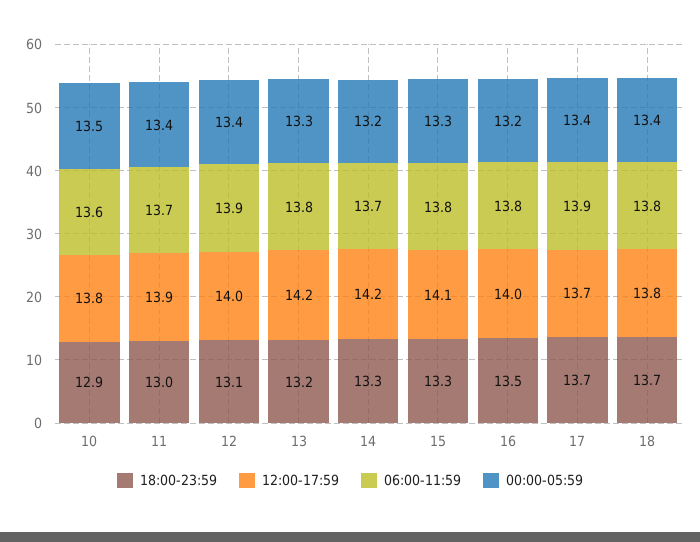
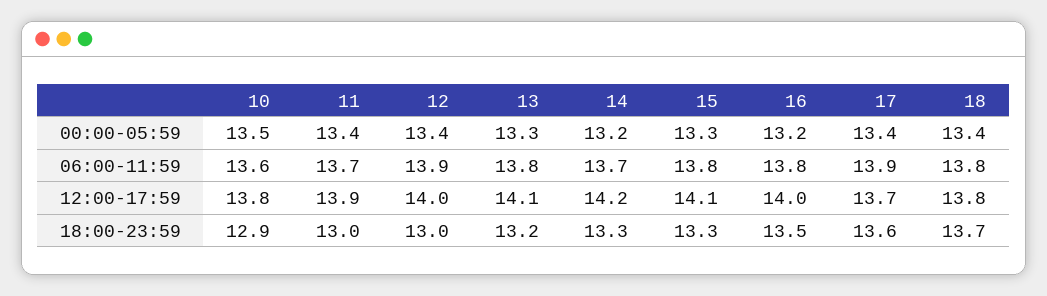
  {
    "18:00-23:59": {
      "10": 12.9,
      "11": 13,
-     "12": 13.1,
+     "12": 13,
      "13": 13.2,
      "14": 13.3,
      "15": 13.3,
      "16": 13.5,
-     "17": 13.7,
+     "17": 13.6,
      "18": 13.7
    },
    "12:00-17:59": {
      "10": 13.8,
      "11": 13.9,
      "12": 14,
-     "13": 14.2,
+     "13": 14.1,
      "14": 14.2,
      "15": 14.1,
      "16": 14,
      "17": 13.7,
      "18": 13.8
    },
    "06:00-11:59": {
      "10": 13.6,
      "11": 13.7,
      "12": 13.9,
      "13": 13.8,
      "14": 13.7,
      "15": 13.8,
      "16": 13.8,
      "17": 13.9,
      "18": 13.8
    },
    "00:00-05:59": {
      "10": 13.5,
      "11": 13.4,
      "12": 13.4,
      "13": 13.3,
      "14": 13.2,
      "15": 13.3,
      "16": 13.2,
      "17": 13.4,
      "18": 13.4
    }
  }

